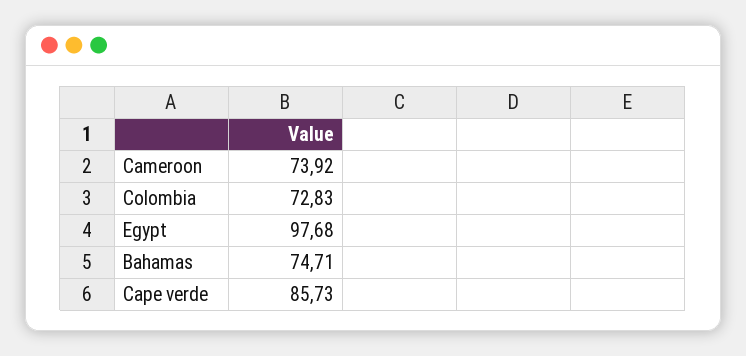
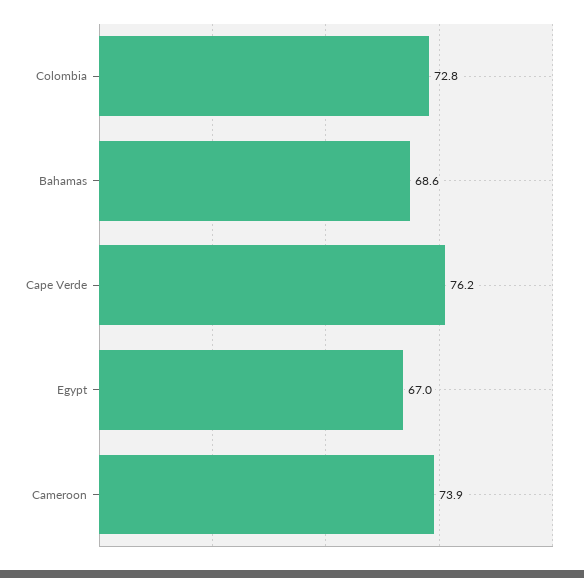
  {
    "Cameroon": 73.92,
    "Colombia": 72.83,
-   "Egypt": 97.68,
+   "Egypt": 67,
-   "Bahamas": 74.71,
+   "Bahamas": 68.6,
-   "Cape verde": 85.73
+   "Cape verde": 76.2
  }

